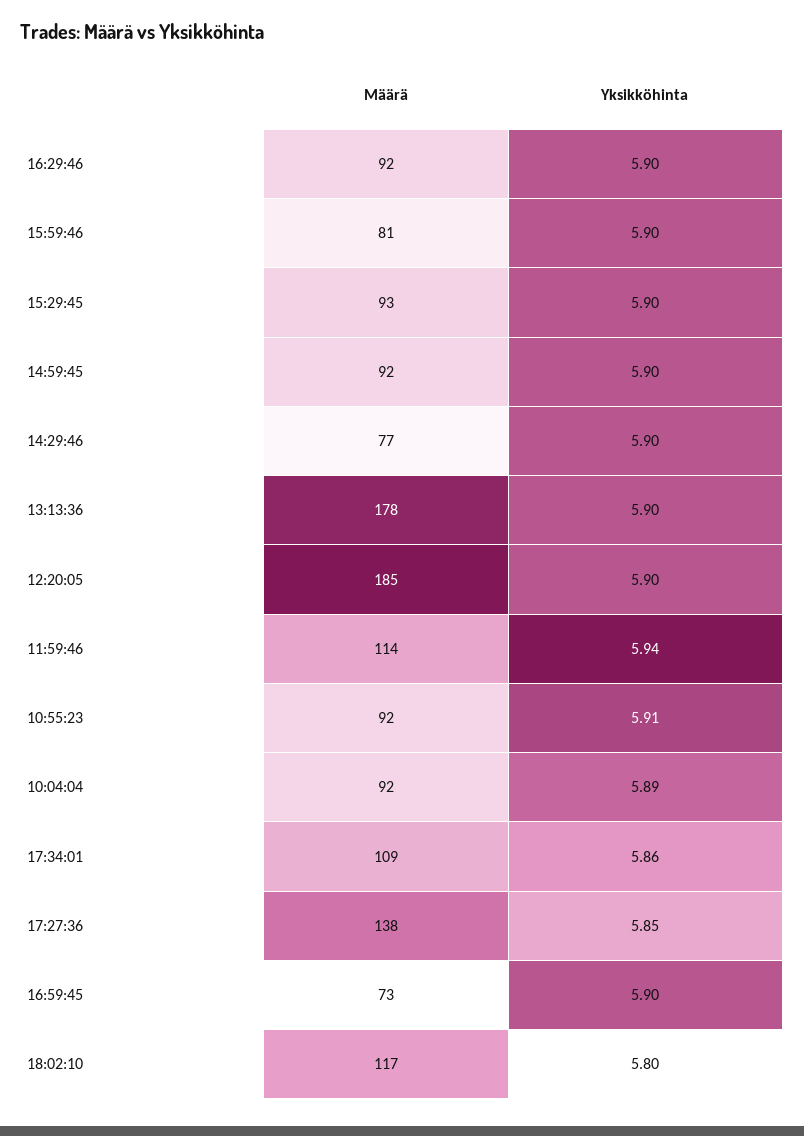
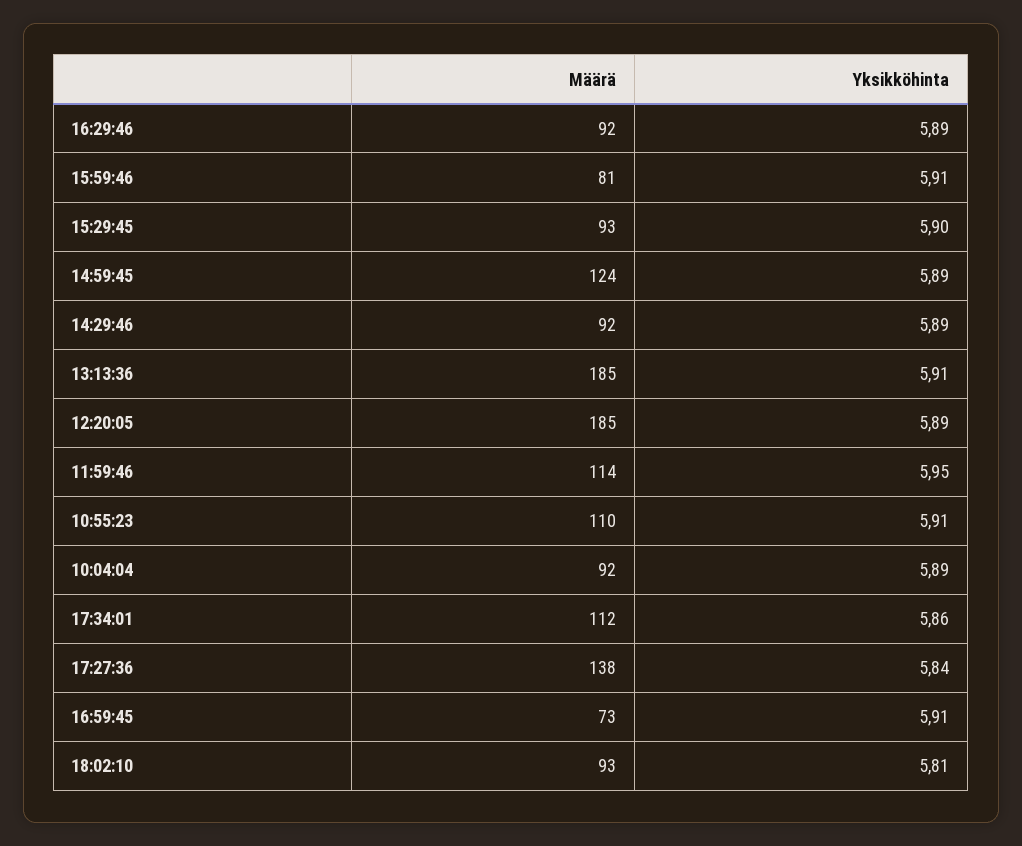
  {
    "Määrä": {
      "16:29:46": 92,
      "15:59:46": 81,
      "15:29:45": 93,
-     "14:59:45": 92,
+     "14:59:45": 124,
-     "14:29:46": 77,
+     "14:29:46": 92,
-     "13:13:36": 178,
+     "13:13:36": 185,
      "12:20:05": 185,
      "11:59:46": 114,
-     "10:55:23": 92,
+     "10:55:23": 110,
      "10:04:04": 92,
-     "17:34:01": 109,
+     "17:34:01": 112,
      "17:27:36": 138,
      "16:59:45": 73,
-     "18:02:10": 117
+     "18:02:10": 93
    },
    "Yksikköhinta": {
-     "16:29:46": 5.9,
+     "16:29:46": 5.89,
-     "15:59:46": 5.9,
+     "15:59:46": 5.91,
      "15:29:45": 5.9,
-     "14:59:45": 5.9,
+     "14:59:45": 5.89,
-     "14:29:46": 5.9,
+     "14:29:46": 5.89,
-     "13:13:36": 5.9,
+     "13:13:36": 5.91,
-     "12:20:05": 5.9,
+     "12:20:05": 5.89,
-     "11:59:46": 5.94,
+     "11:59:46": 5.95,
      "10:55:23": 5.91,
      "10:04:04": 5.89,
      "17:34:01": 5.86,
-     "17:27:36": 5.85,
+     "17:27:36": 5.84,
-     "16:59:45": 5.9,
+     "16:59:45": 5.91,
-     "18:02:10": 5.8
+     "18:02:10": 5.81
    }
  }

